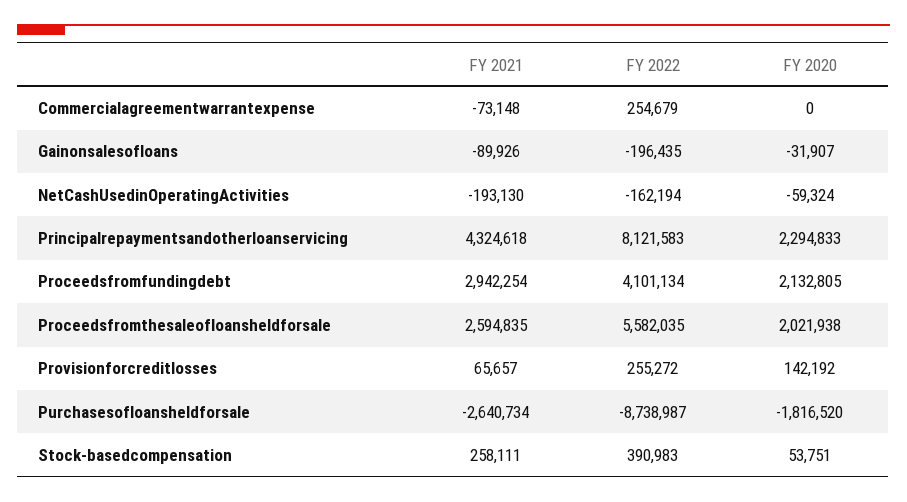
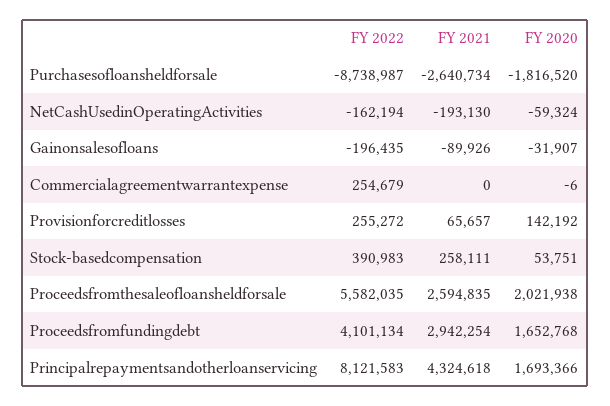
  {
    "FY 2021": {
-     "Commercialagreementwarrantexpense": -73148,
+     "Commercialagreementwarrantexpense": 0,
      "Gainonsalesofloans": -89926,
      "NetCashUsedinOperatingActivities": -193130,
      "Principalrepaymentsandotherloanservicing": 4324618,
      "Proceedsfromfundingdebt": 2942254,
      "Proceedsfromthesaleofloansheldforsale": 2594835,
      "Provisionforcreditlosses": 65657,
      "Purchasesofloansheldforsale": -2640734,
      "Stock-basedcompensation": 258111
    },
    "FY 2022": {
      "Commercialagreementwarrantexpense": 254679,
      "Gainonsalesofloans": -196435,
      "NetCashUsedinOperatingActivities": -162194,
      "Principalrepaymentsandotherloanservicing": 8121583,
      "Proceedsfromfundingdebt": 4101134,
      "Proceedsfromthesaleofloansheldforsale": 5582035,
      "Provisionforcreditlosses": 255272,
      "Purchasesofloansheldforsale": -8738987,
      "Stock-basedcompensation": 390983
    },
    "FY 2020": {
-     "Commercialagreementwarrantexpense": 0,
+     "Commercialagreementwarrantexpense": -6,
      "Gainonsalesofloans": -31907,
      "NetCashUsedinOperatingActivities": -59324,
-     "Principalrepaymentsandotherloanservicing": 2294833,
+     "Principalrepaymentsandotherloanservicing": 1693366,
-     "Proceedsfromfundingdebt": 2132805,
+     "Proceedsfromfundingdebt": 1652768,
      "Proceedsfromthesaleofloansheldforsale": 2021938,
      "Provisionforcreditlosses": 142192,
      "Purchasesofloansheldforsale": -1816520,
      "Stock-basedcompensation": 53751
    }
  }

